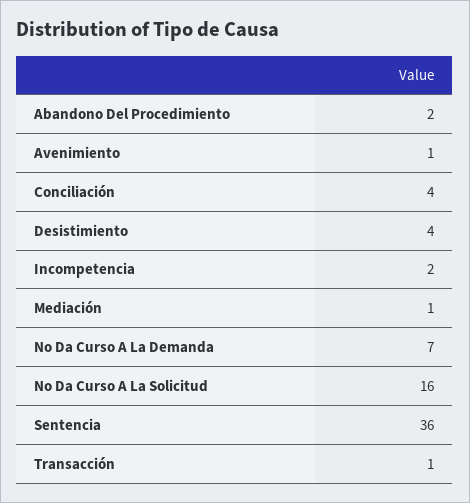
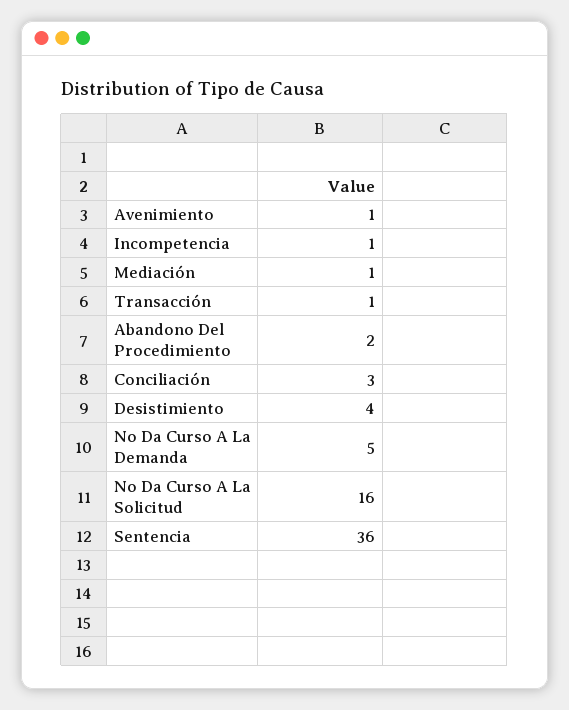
  {
    "Abandono Del Procedimiento": 2,
    "Avenimiento": 1,
-   "Conciliación": 4,
+   "Conciliación": 3,
    "Desistimiento": 4,
-   "Incompetencia": 2,
+   "Incompetencia": 1,
    "Mediación": 1,
-   "No Da Curso A La Demanda": 7,
+   "No Da Curso A La Demanda": 5,
    "No Da Curso A La Solicitud": 16,
    "Sentencia": 36,
    "Transacción": 1
  }

